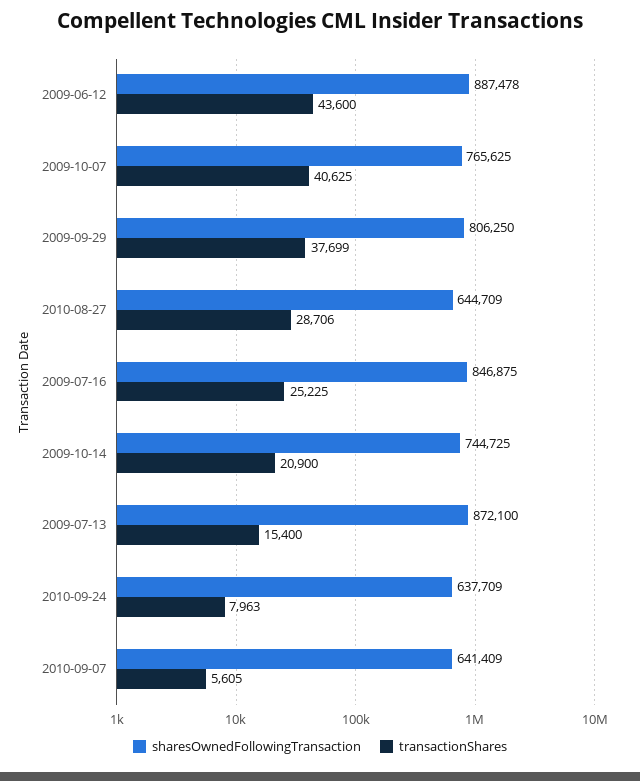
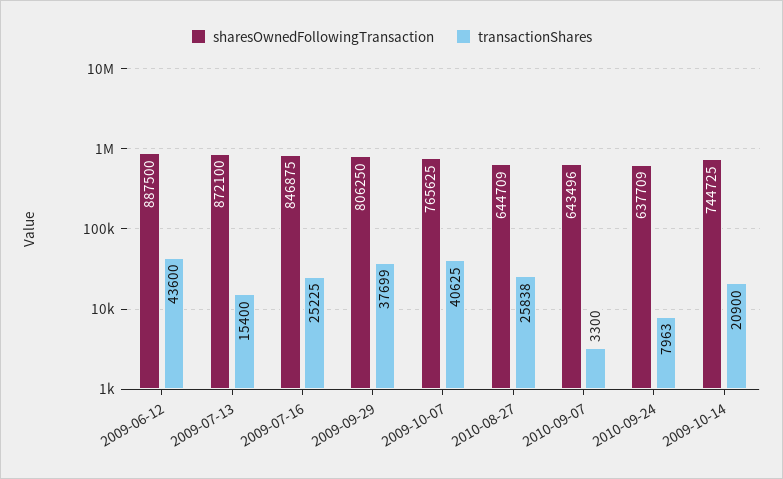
  {
    "sharesOwnedFollowingTransaction": {
-     "2009-06-12": 887478,
+     "2009-06-12": 887500,
      "2009-10-07": 765625,
      "2009-09-29": 806250,
      "2010-08-27": 644709,
      "2009-07-16": 846875,
      "2009-10-14": 744725,
      "2009-07-13": 872100,
      "2010-09-24": 637709,
-     "2010-09-07": 641409
+     "2010-09-07": 643496
    },
    "transactionShares": {
      "2009-06-12": 43600,
      "2009-10-07": 40625,
      "2009-09-29": 37699,
-     "2010-08-27": 28706,
+     "2010-08-27": 25838,
      "2009-07-16": 25225,
      "2009-10-14": 20900,
      "2009-07-13": 15400,
      "2010-09-24": 7963,
-     "2010-09-07": 5605
+     "2010-09-07": 3300
    }
  }

